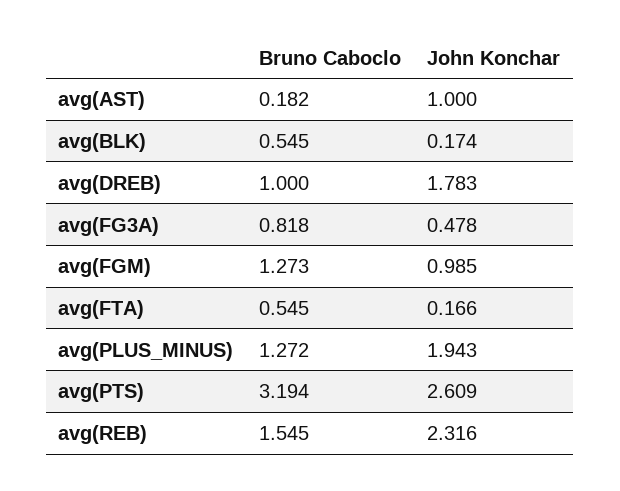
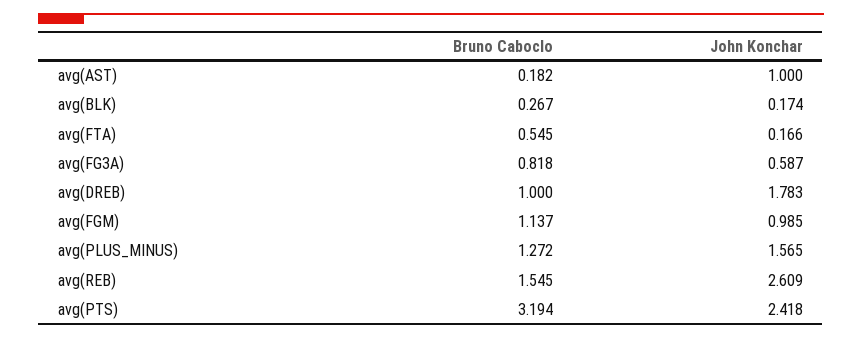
  {
    "Bruno Caboclo": {
      "avg(AST)": 0.182,
-     "avg(BLK)": 0.545,
+     "avg(BLK)": 0.267,
      "avg(DREB)": 1,
      "avg(FG3A)": 0.818,
-     "avg(FGM)": 1.273,
+     "avg(FGM)": 1.137,
      "avg(FTA)": 0.545,
      "avg(PLUS_MINUS)": 1.272,
      "avg(PTS)": 3.194,
      "avg(REB)": 1.545
    },
    "John Konchar": {
      "avg(AST)": 1,
      "avg(BLK)": 0.174,
      "avg(DREB)": 1.783,
-     "avg(FG3A)": 0.478,
+     "avg(FG3A)": 0.587,
      "avg(FGM)": 0.985,
      "avg(FTA)": 0.166,
-     "avg(PLUS_MINUS)": 1.943,
+     "avg(PLUS_MINUS)": 1.565,
-     "avg(PTS)": 2.609,
+     "avg(PTS)": 2.418,
-     "avg(REB)": 2.316
+     "avg(REB)": 2.609
    }
  }

